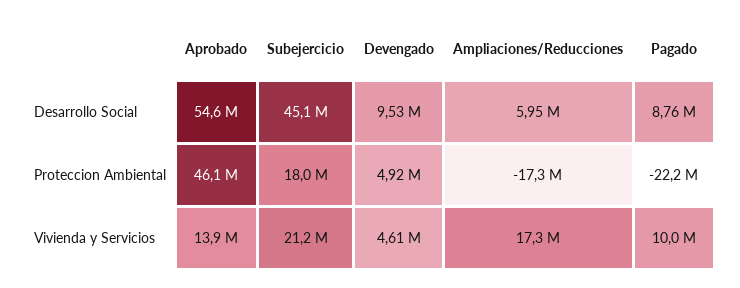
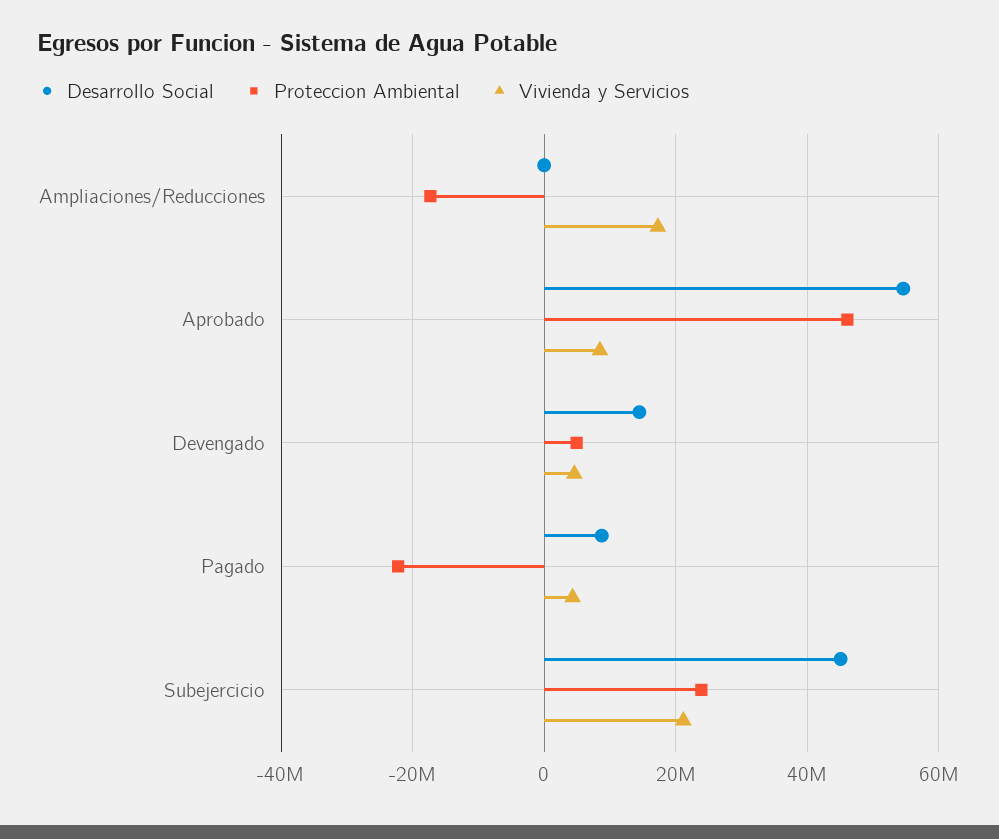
  {
    "Desarrollo Social": {
      "Aprobado": 54600000,
      "Subejercicio": 45100000,
-     "Devengado": 9530000,
+     "Devengado": 14000000,
-     "Ampliaciones/Reducciones": 5950000,
+     "Ampliaciones/Reducciones": 0,
      "Pagado": 8760000
    },
    "Proteccion Ambiental": {
      "Aprobado": 46100000,
-     "Subejercicio": 18000000,
+     "Subejercicio": 24000000,
      "Devengado": 4920000,
      "Ampliaciones/Reducciones": -17300000,
      "Pagado": -22200000
    },
    "Vivienda y Servicios": {
-     "Aprobado": 13900000,
+     "Aprobado": 8000000,
      "Subejercicio": 21200000,
      "Devengado": 4610000,
      "Ampliaciones/Reducciones": 17300000,
-     "Pagado": 10000000
+     "Pagado": 4000000
    }
  }

